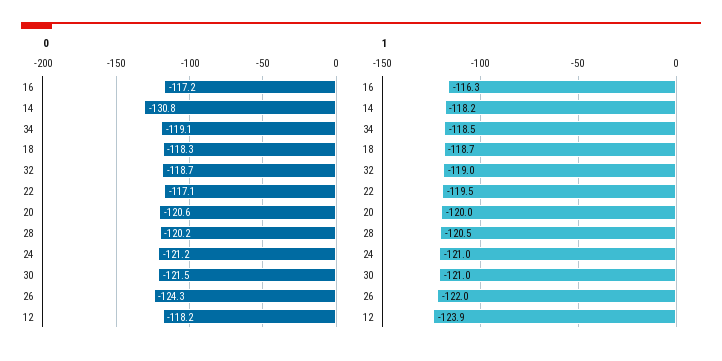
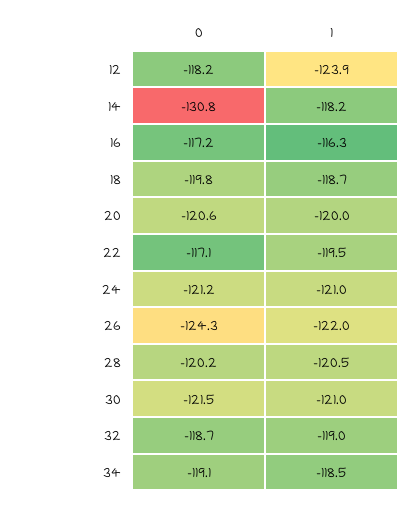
  {
    "0": {
      "16": -117.2,
      "14": -130.8,
      "34": -119.1,
-     "18": -118.3,
+     "18": -119.8,
      "32": -118.7,
      "22": -117.1,
      "20": -120.6,
      "28": -120.2,
      "24": -121.2,
      "30": -121.5,
      "26": -124.3,
      "12": -118.2
    },
    "1": {
      "16": -116.3,
      "14": -118.2,
      "34": -118.5,
      "18": -118.7,
      "32": -119,
      "22": -119.5,
      "20": -120,
      "28": -120.5,
      "24": -121,
      "30": -121,
      "26": -122,
      "12": -123.9
    }
  }

